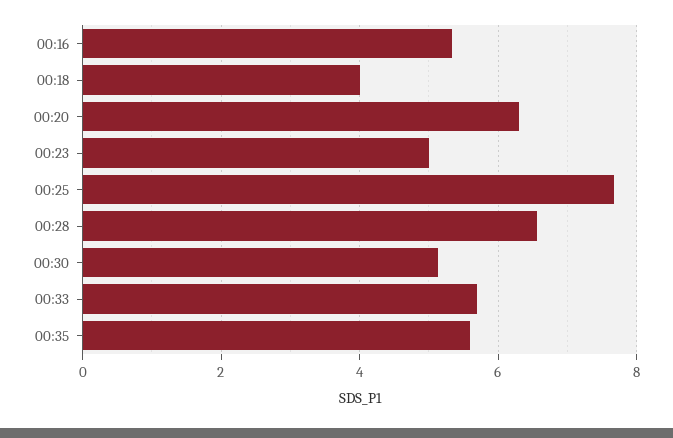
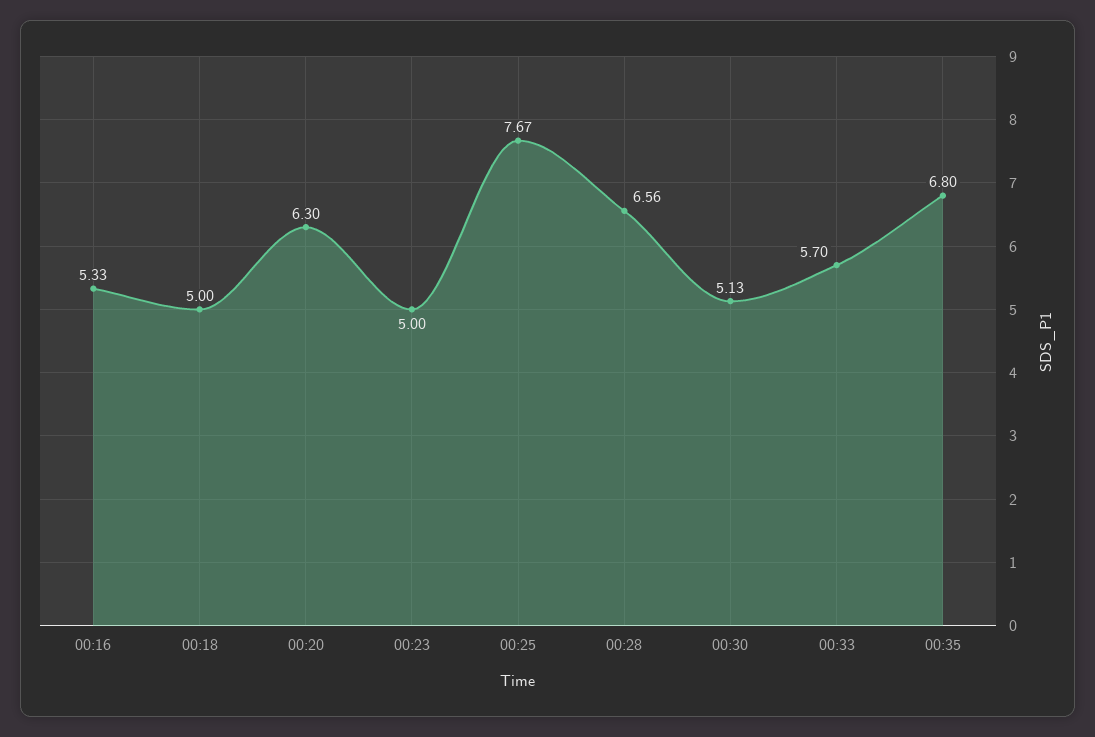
  {
    "00:16": 5.33,
-   "00:18": 4,
+   "00:18": 5,
    "00:20": 6.3,
    "00:23": 5,
    "00:25": 7.67,
    "00:28": 6.56,
    "00:30": 5.13,
    "00:33": 5.7,
-   "00:35": 5.6
+   "00:35": 6.8
  }

